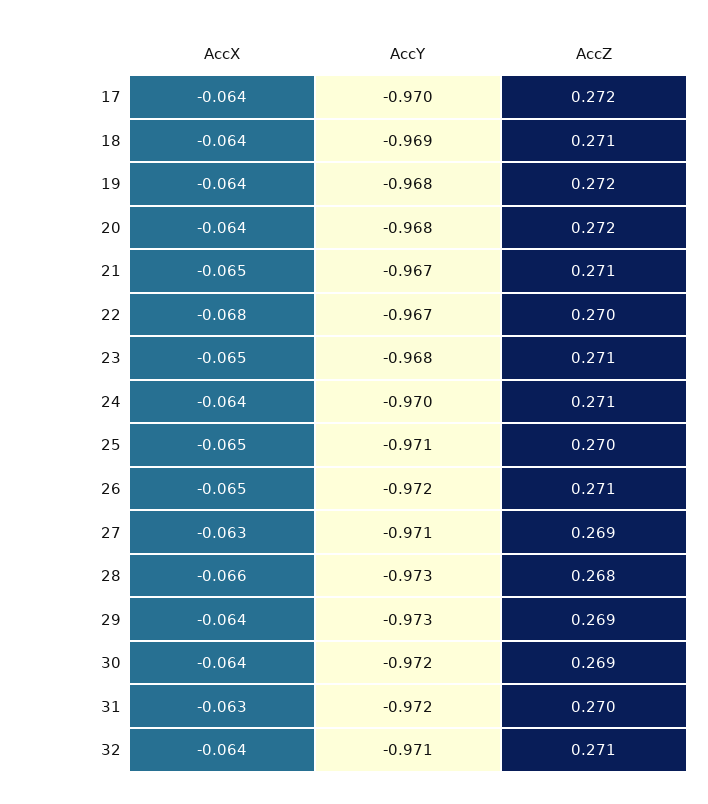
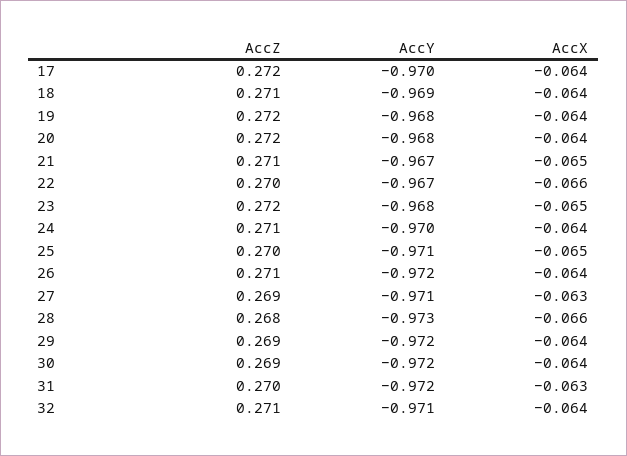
  {
    "AccX": {
      "17": -0.064,
      "18": -0.064,
      "19": -0.064,
      "20": -0.064,
      "21": -0.065,
-     "22": -0.068,
+     "22": -0.066,
      "23": -0.065,
      "24": -0.064,
      "25": -0.065,
-     "26": -0.065,
+     "26": -0.064,
      "27": -0.063,
      "28": -0.066,
      "29": -0.064,
      "30": -0.064,
      "31": -0.063,
      "32": -0.064
    },
    "AccY": {
      "17": -0.97,
      "18": -0.969,
      "19": -0.968,
      "20": -0.968,
      "21": -0.967,
      "22": -0.967,
      "23": -0.968,
      "24": -0.97,
      "25": -0.971,
      "26": -0.972,
      "27": -0.971,
      "28": -0.973,
-     "29": -0.973,
+     "29": -0.972,
      "30": -0.972,
      "31": -0.972,
      "32": -0.971
    },
    "AccZ": {
      "17": 0.272,
      "18": 0.271,
      "19": 0.272,
      "20": 0.272,
      "21": 0.271,
      "22": 0.27,
-     "23": 0.271,
+     "23": 0.272,
      "24": 0.271,
      "25": 0.27,
      "26": 0.271,
      "27": 0.269,
      "28": 0.268,
      "29": 0.269,
      "30": 0.269,
      "31": 0.27,
      "32": 0.271
    }
  }

